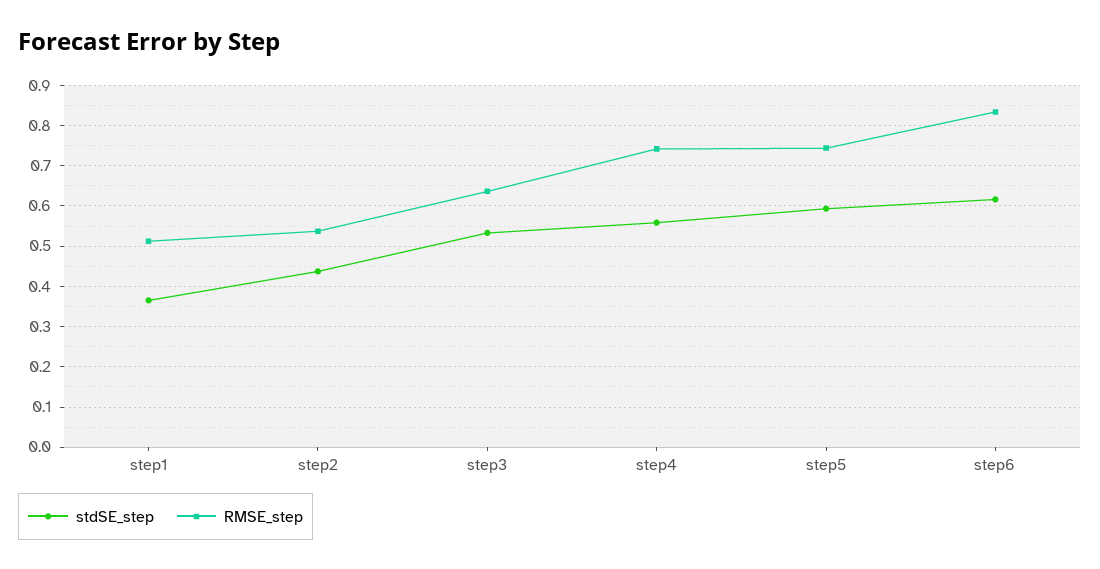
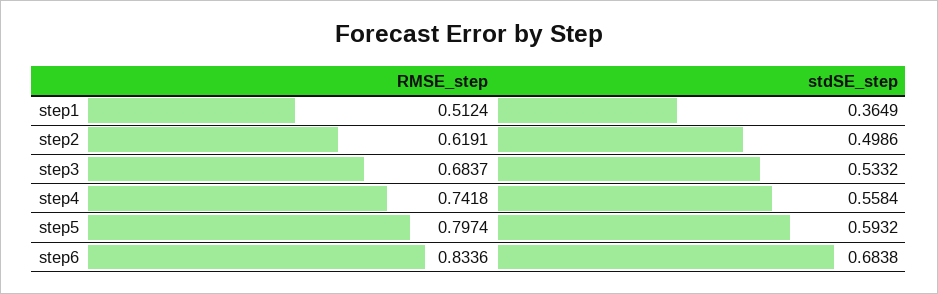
  {
    "stdSE_step": {
      "step1": 0.3649,
-     "step2": 0.44,
+     "step2": 0.4986,
      "step3": 0.5332,
      "step4": 0.5584,
      "step5": 0.5932,
-     "step6": 0.62
+     "step6": 0.6838
    },
    "RMSE_step": {
      "step1": 0.5124,
-     "step2": 0.54,
+     "step2": 0.6191,
-     "step3": 0.64,
+     "step3": 0.6837,
      "step4": 0.7418,
-     "step5": 0.74,
+     "step5": 0.7974,
      "step6": 0.8336
    }
  }

